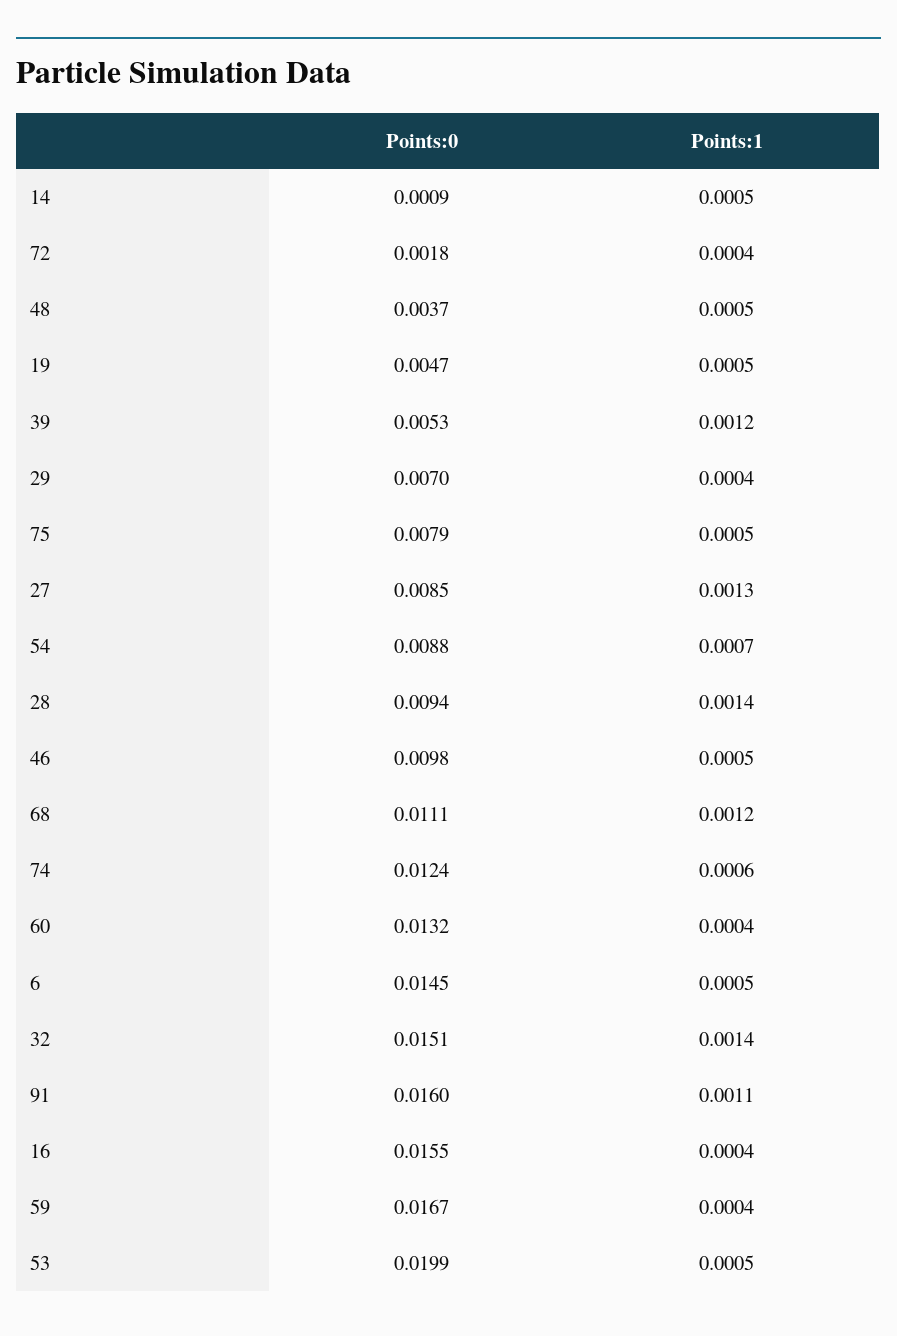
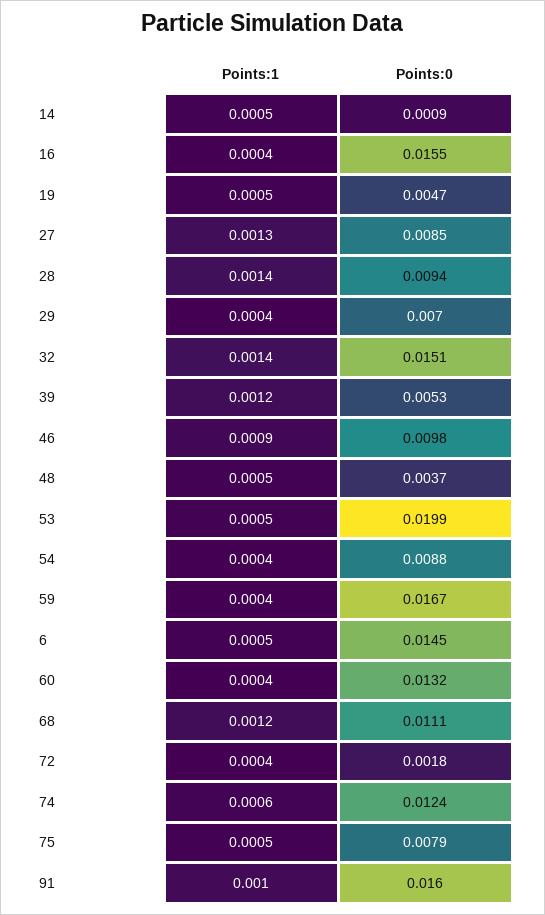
  {
    "Points:0": {
      "14": 0.0009,
      "72": 0.0018,
      "48": 0.0037,
      "19": 0.0047,
      "39": 0.0053,
      "29": 0.007,
      "75": 0.0079,
      "27": 0.0085,
      "54": 0.0088,
      "28": 0.0094,
      "46": 0.0098,
      "68": 0.0111,
      "74": 0.0124,
      "60": 0.0132,
      "6": 0.0145,
      "32": 0.0151,
      "91": 0.016,
      "16": 0.0155,
      "59": 0.0167,
      "53": 0.0199
    },
    "Points:1": {
      "14": 0.0005,
      "72": 0.0004,
      "48": 0.0005,
      "19": 0.0005,
      "39": 0.0012,
      "29": 0.0004,
      "75": 0.0005,
      "27": 0.0013,
-     "54": 0.0007,
+     "54": 0.0004,
      "28": 0.0014,
-     "46": 0.0005,
+     "46": 0.0009,
      "68": 0.0012,
      "74": 0.0006,
      "60": 0.0004,
      "6": 0.0005,
      "32": 0.0014,
-     "91": 0.0011,
+     "91": 0.001,
      "16": 0.0004,
      "59": 0.0004,
      "53": 0.0005
    }
  }

